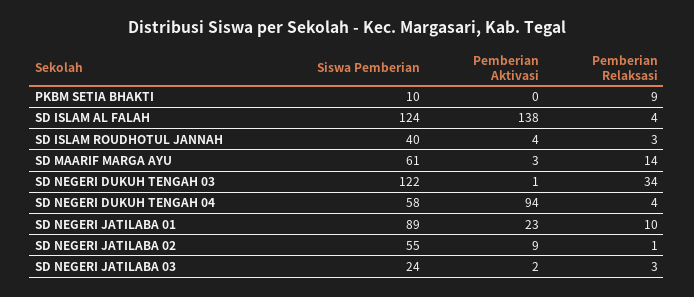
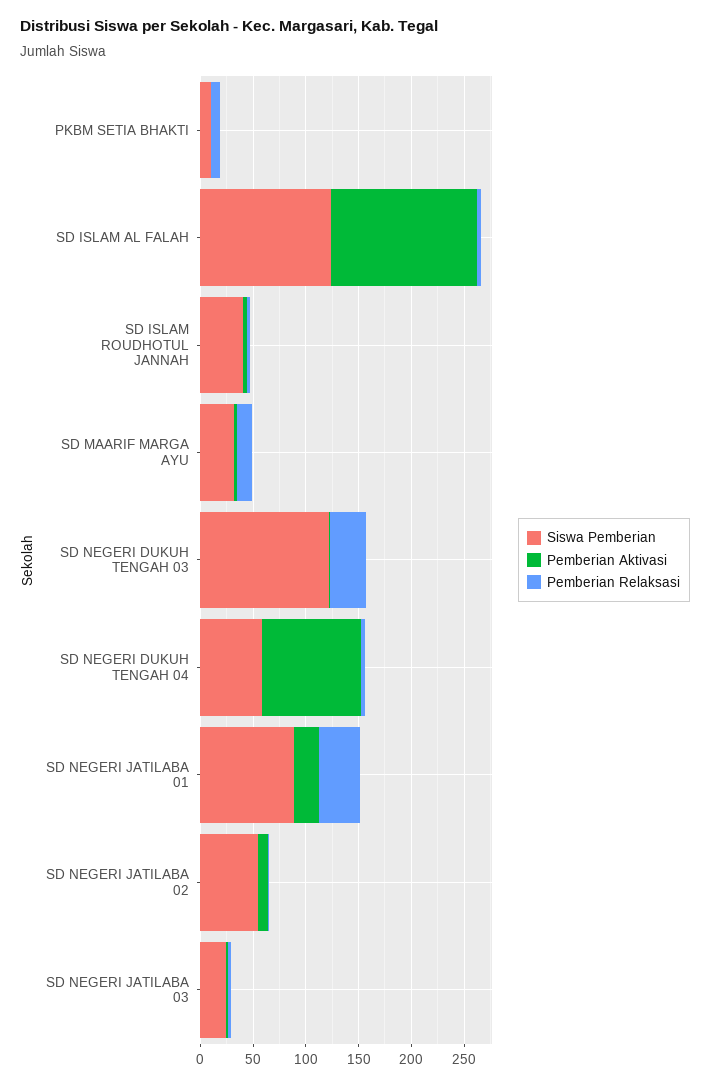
  {
    "Siswa Pemberian": {
      "PKBM SETIA BHAKTI": 10,
      "SD ISLAM AL FALAH": 124,
      "SD ISLAM ROUDHOTUL JANNAH": 40,
-     "SD MAARIF MARGA AYU": 61,
+     "SD MAARIF MARGA AYU": 30,
      "SD NEGERI DUKUH TENGAH 03": 122,
      "SD NEGERI DUKUH TENGAH 04": 58,
      "SD NEGERI JATILABA 01": 89,
      "SD NEGERI JATILABA 02": 55,
      "SD NEGERI JATILABA 03": 24
    },
    "Pemberian Aktivasi": {
      "PKBM SETIA BHAKTI": 0,
      "SD ISLAM AL FALAH": 138,
      "SD ISLAM ROUDHOTUL JANNAH": 4,
      "SD MAARIF MARGA AYU": 3,
      "SD NEGERI DUKUH TENGAH 03": 1,
      "SD NEGERI DUKUH TENGAH 04": 94,
      "SD NEGERI JATILABA 01": 23,
      "SD NEGERI JATILABA 02": 9,
      "SD NEGERI JATILABA 03": 2
    },
    "Pemberian Relaksasi": {
      "PKBM SETIA BHAKTI": 9,
      "SD ISLAM AL FALAH": 4,
      "SD ISLAM ROUDHOTUL JANNAH": 3,
      "SD MAARIF MARGA AYU": 14,
      "SD NEGERI DUKUH TENGAH 03": 34,
      "SD NEGERI DUKUH TENGAH 04": 4,
-     "SD NEGERI JATILABA 01": 10,
+     "SD NEGERI JATILABA 01": 40,
      "SD NEGERI JATILABA 02": 1,
      "SD NEGERI JATILABA 03": 3
    }
  }

